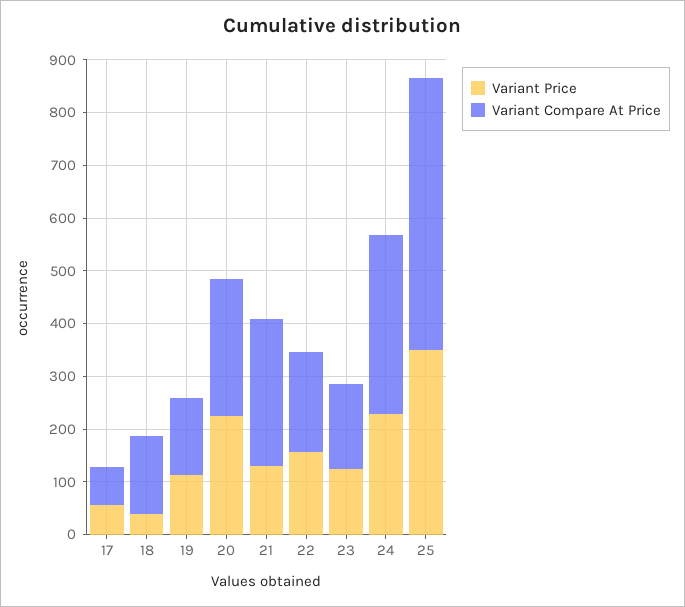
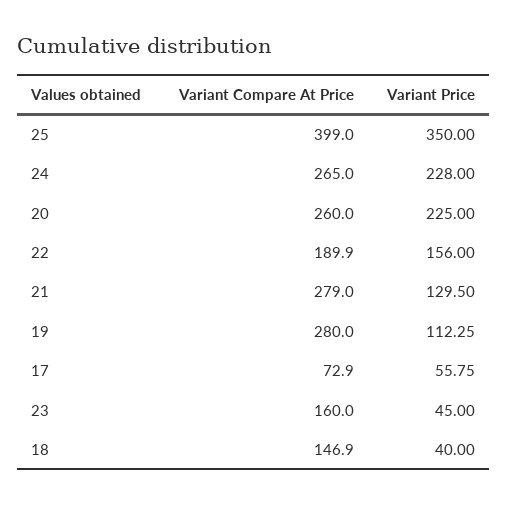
  {
    "Variant Price": {
      "17": 55.75,
      "18": 40,
      "19": 112.25,
      "20": 225,
      "21": 129.5,
      "22": 156,
-     "23": 120,
+     "23": 45,
      "24": 228,
      "25": 350
    },
    "Variant Compare At Price": {
      "17": 72.9,
      "18": 146.9,
-     "19": 140,
+     "19": 280,
      "20": 260,
      "21": 279,
      "22": 189.9,
      "23": 160,
-     "24": 340,
+     "24": 265,
-     "25": 520
+     "25": 399
    }
  }

